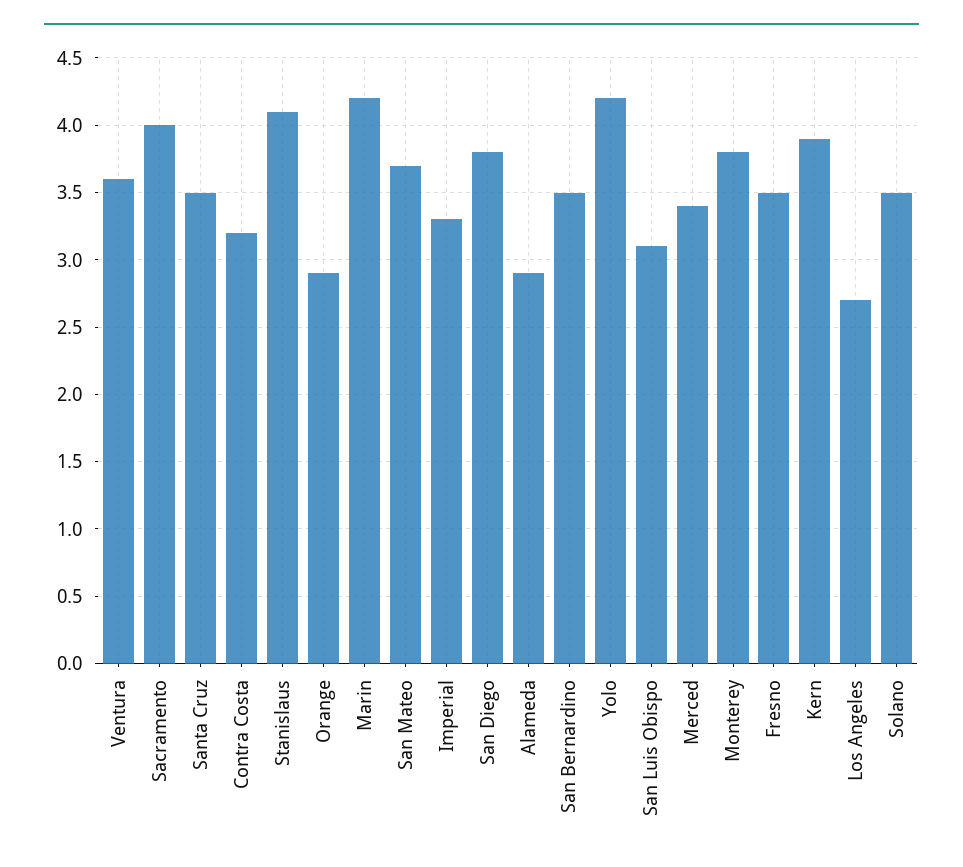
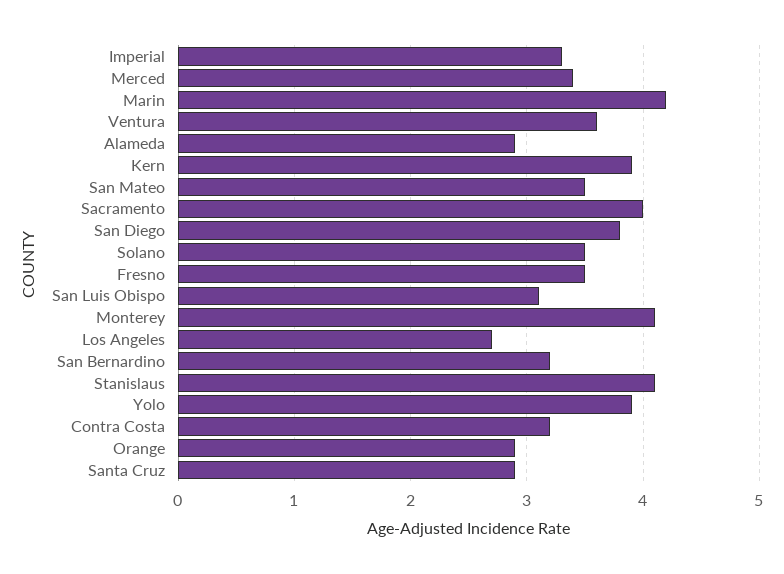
  {
    "Ventura": 3.6,
    "Sacramento": 4,
-   "Santa Cruz": 3.5,
+   "Santa Cruz": 2.9,
    "Contra Costa": 3.2,
    "Stanislaus": 4.1,
    "Orange": 2.9,
    "Marin": 4.2,
-   "San Mateo": 3.7,
+   "San Mateo": 3.5,
    "Imperial": 3.3,
    "San Diego": 3.8,
    "Alameda": 2.9,
-   "San Bernardino": 3.5,
+   "San Bernardino": 3.2,
-   "Yolo": 4.2,
+   "Yolo": 3.9,
    "San Luis Obispo": 3.1,
    "Merced": 3.4,
-   "Monterey": 3.8,
+   "Monterey": 4.1,
    "Fresno": 3.5,
    "Kern": 3.9,
    "Los Angeles": 2.7,
    "Solano": 3.5
  }

